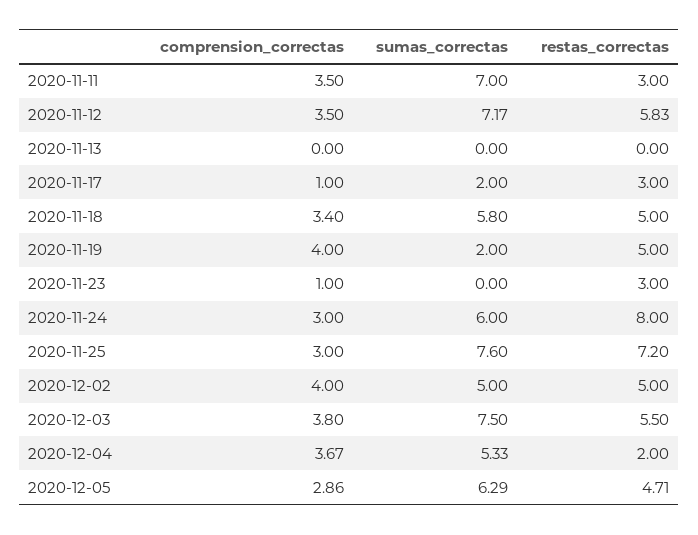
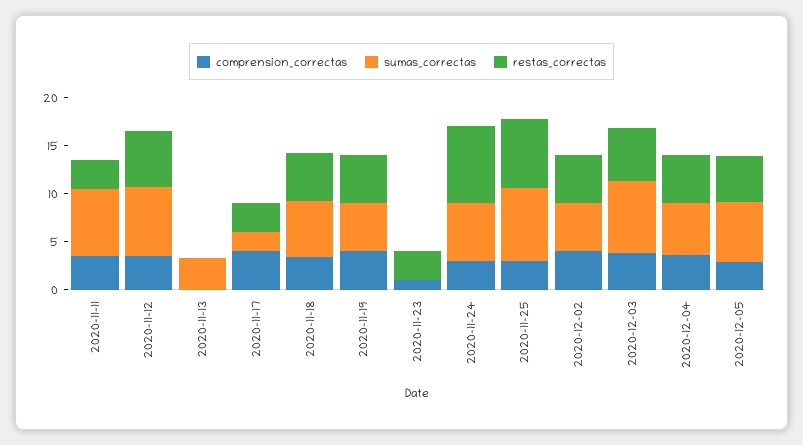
  {
    "comprension_correctas": {
      "2020-11-11": 3.5,
      "2020-11-12": 3.5,
      "2020-11-13": 0,
-     "2020-11-17": 1,
+     "2020-11-17": 4,
      "2020-11-18": 3.4,
      "2020-11-19": 4,
      "2020-11-23": 1,
      "2020-11-24": 3,
      "2020-11-25": 3,
      "2020-12-02": 4,
      "2020-12-03": 3.8,
      "2020-12-04": 3.67,
      "2020-12-05": 2.86
    },
    "sumas_correctas": {
      "2020-11-11": 7,
      "2020-11-12": 7.17,
-     "2020-11-13": 0,
+     "2020-11-13": 3,
      "2020-11-17": 2,
      "2020-11-18": 5.8,
-     "2020-11-19": 2,
+     "2020-11-19": 5,
      "2020-11-23": 0,
      "2020-11-24": 6,
      "2020-11-25": 7.6,
      "2020-12-02": 5,
      "2020-12-03": 7.5,
      "2020-12-04": 5.33,
      "2020-12-05": 6.29
    },
    "restas_correctas": {
      "2020-11-11": 3,
      "2020-11-12": 5.83,
      "2020-11-13": 0,
      "2020-11-17": 3,
      "2020-11-18": 5,
      "2020-11-19": 5,
      "2020-11-23": 3,
      "2020-11-24": 8,
      "2020-11-25": 7.2,
      "2020-12-02": 5,
      "2020-12-03": 5.5,
-     "2020-12-04": 2,
+     "2020-12-04": 5,
      "2020-12-05": 4.71
    }
  }

